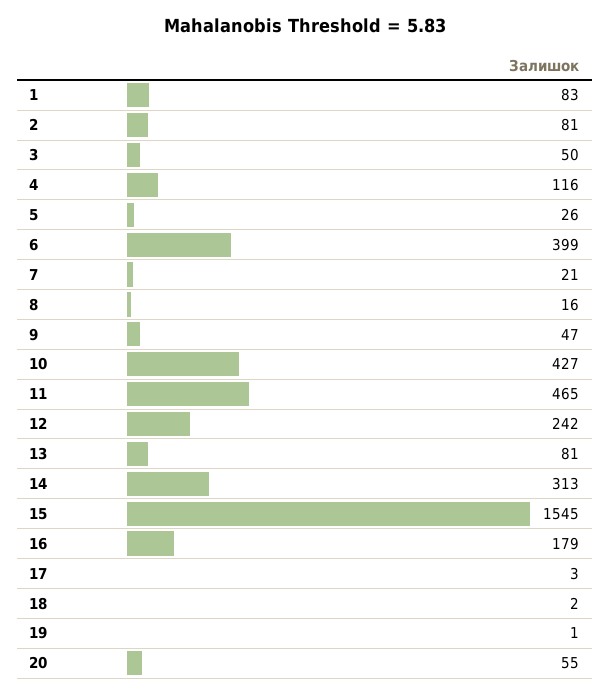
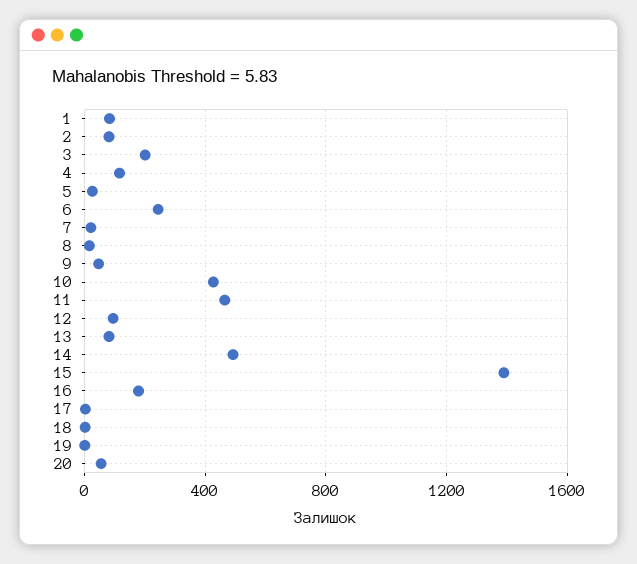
  {
    "1": 83,
    "2": 81,
-   "3": 50,
+   "3": 200,
    "4": 116,
    "5": 26,
-   "6": 399,
+   "6": 250,
    "7": 21,
    "8": 16,
    "9": 47,
    "10": 427,
    "11": 465,
-   "12": 242,
+   "12": 100,
    "13": 81,
-   "14": 313,
+   "14": 500,
-   "15": 1545,
+   "15": 1400,
    "16": 179,
    "17": 3,
    "18": 2,
    "19": 1,
    "20": 55
  }

